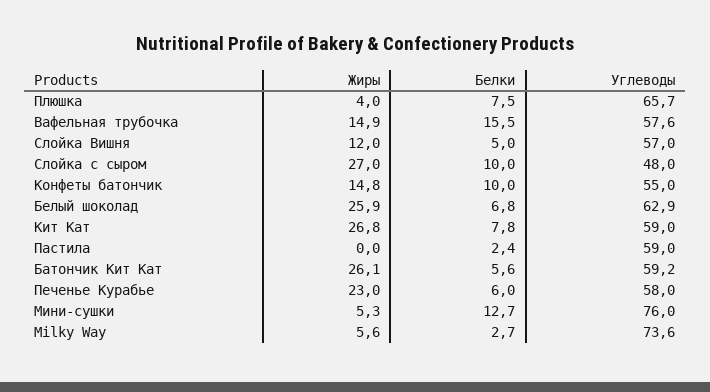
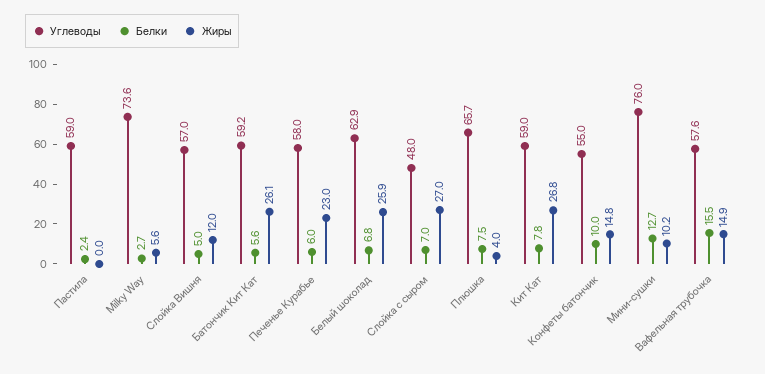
  {
    "Жиры": {
      "Плюшка": 4,
      "Вафельная трубочка": 14.9,
      "Слойка Вишня": 12,
      "Слойка с сыром": 27,
      "Конфеты батончик": 14.8,
      "Белый шоколад": 25.9,
      "Кит Кат": 26.8,
      "Пастила": 0,
      "Батончик Кит Кат": 26.1,
      "Печенье Курабье": 23,
-     "Мини-сушки": 5.3,
+     "Мини-сушки": 10.2,
      "Milky Way": 5.6
    },
    "Белки": {
      "Плюшка": 7.5,
      "Вафельная трубочка": 15.5,
      "Слойка Вишня": 5,
-     "Слойка с сыром": 10,
+     "Слойка с сыром": 7,
      "Конфеты батончик": 10,
      "Белый шоколад": 6.8,
      "Кит Кат": 7.8,
      "Пастила": 2.4,
      "Батончик Кит Кат": 5.6,
      "Печенье Курабье": 6,
      "Мини-сушки": 12.7,
      "Milky Way": 2.7
    },
    "Углеводы": {
      "Плюшка": 65.7,
      "Вафельная трубочка": 57.6,
      "Слойка Вишня": 57,
      "Слойка с сыром": 48,
      "Конфеты батончик": 55,
      "Белый шоколад": 62.9,
      "Кит Кат": 59,
      "Пастила": 59,
      "Батончик Кит Кат": 59.2,
      "Печенье Курабье": 58,
      "Мини-сушки": 76,
      "Milky Way": 73.6
    }
  }

